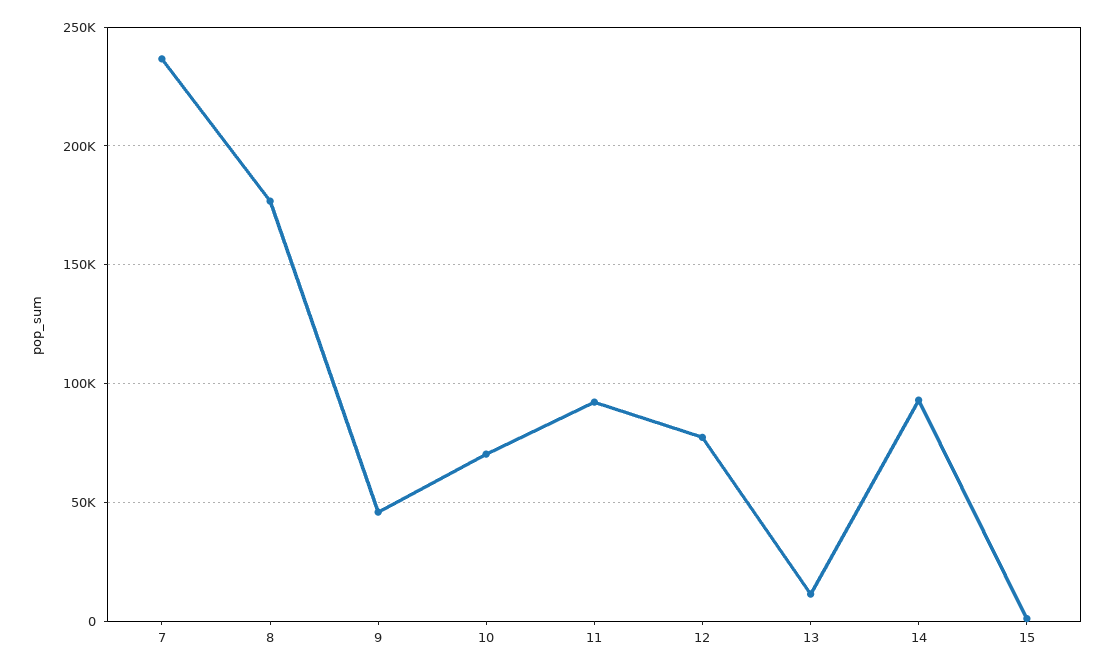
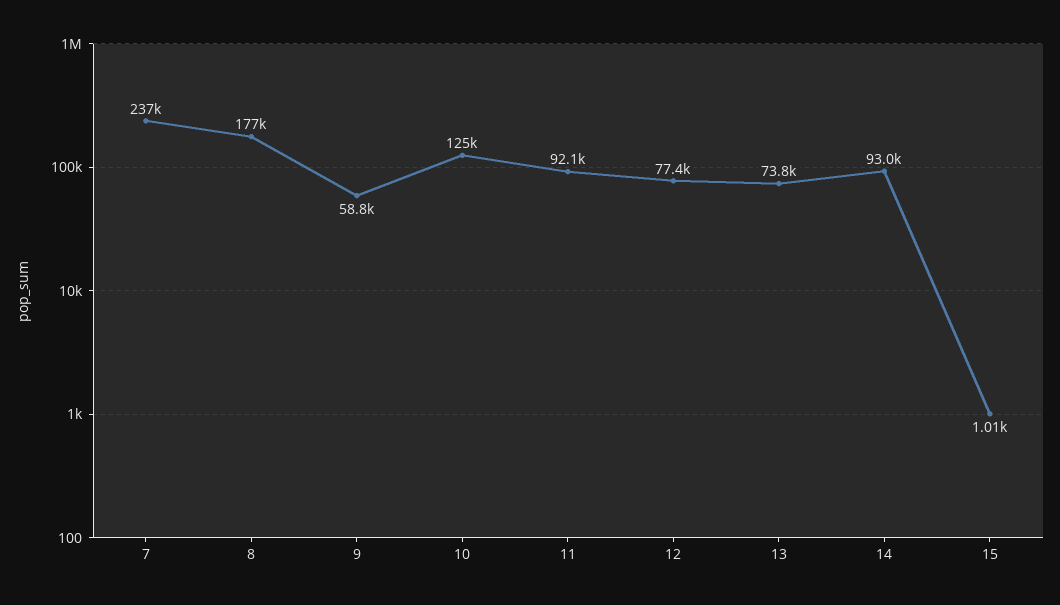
  {
    "7": 237000,
    "8": 177000,
-   "9": 45000,
+   "9": 58800,
-   "10": 70000,
+   "10": 125000,
    "11": 92100,
    "12": 77400,
-   "13": 10000,
+   "13": 73800,
    "14": 93000,
    "15": 1010
  }

